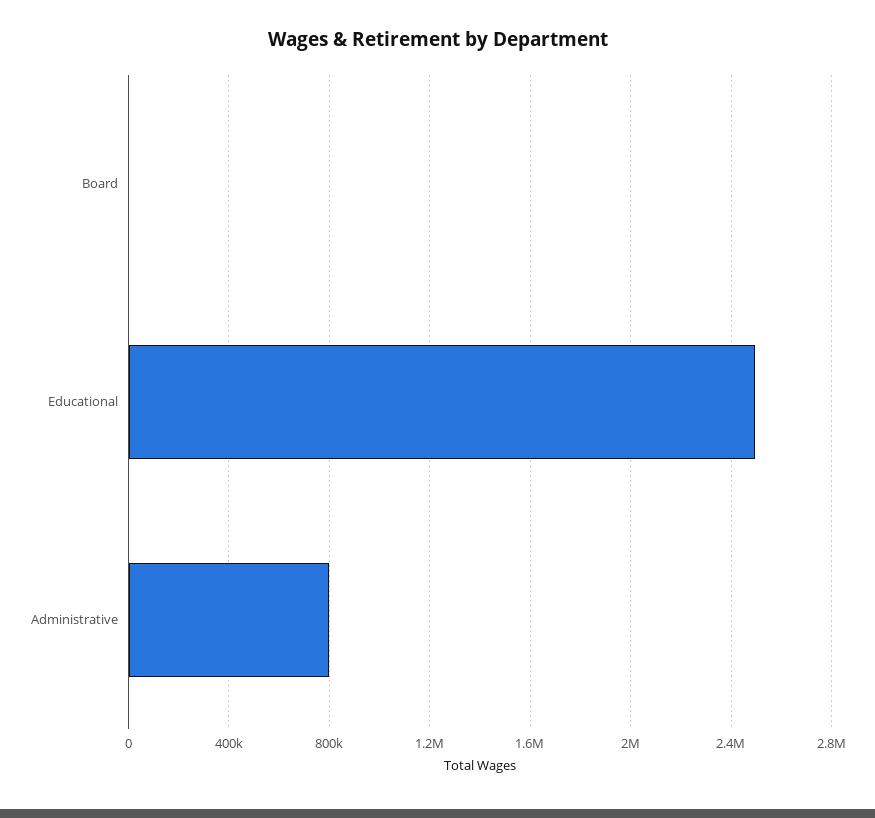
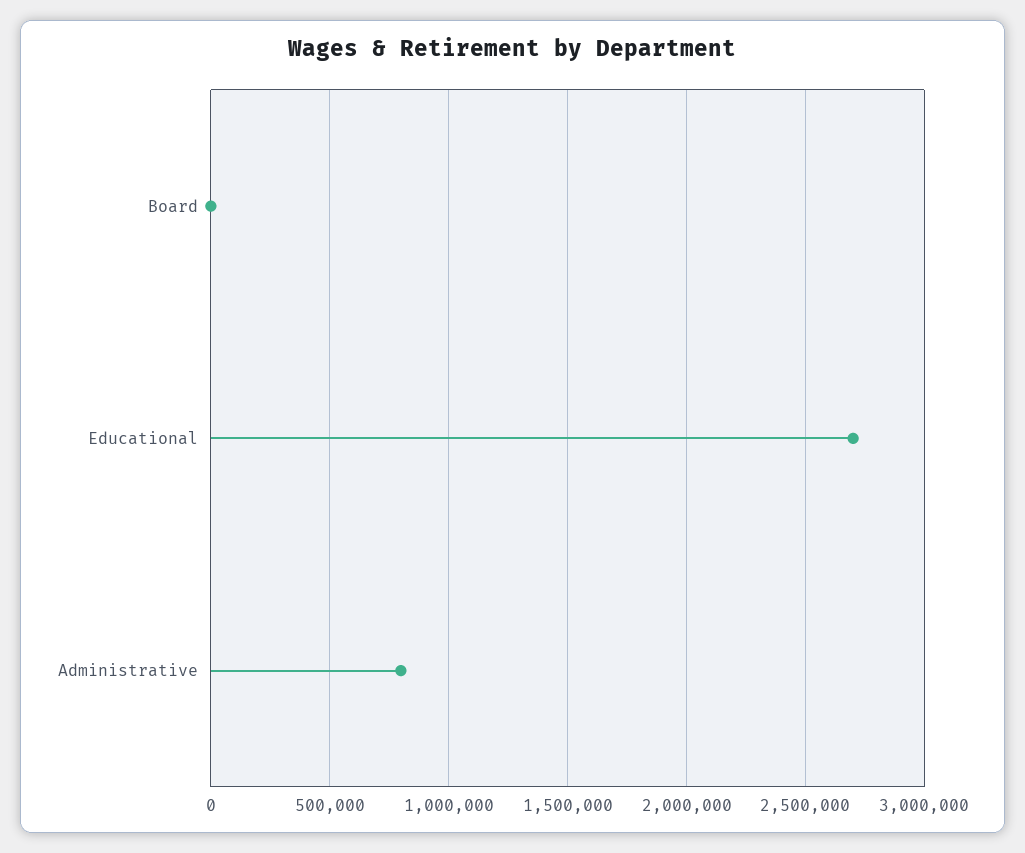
  {
    "Board": 0,
-   "Educational": 2500000,
+   "Educational": 2700000,
    "Administrative": 800000
  }

